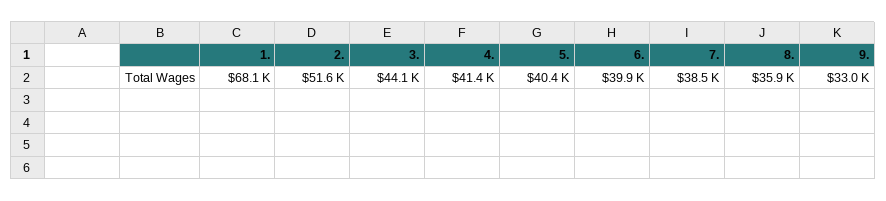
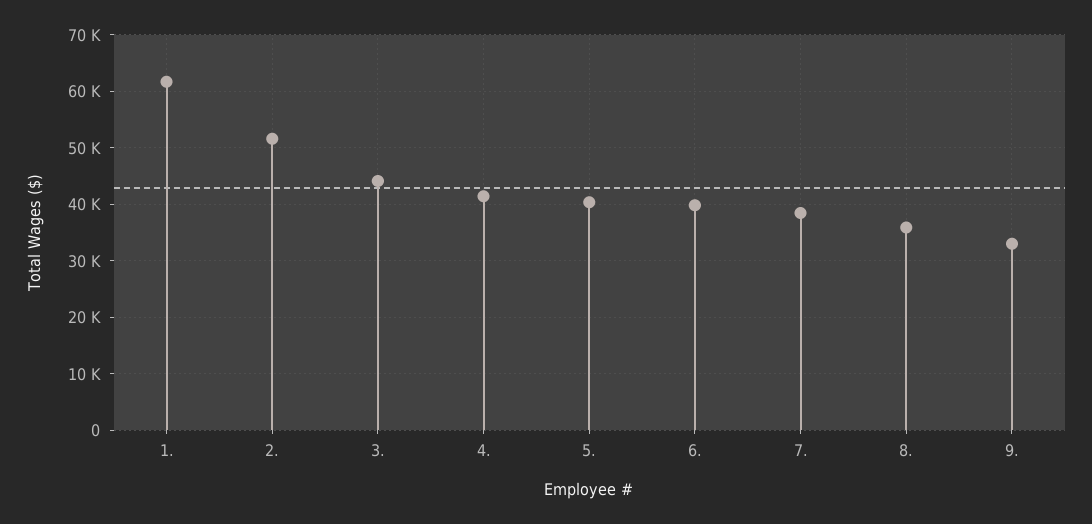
  {
-   "1.": 68100,
+   "1.": 62000,
    "2.": 51600,
    "3.": 44100,
    "4.": 41400,
    "5.": 40400,
    "6.": 39900,
    "7.": 38500,
    "8.": 35900,
    "9.": 33000
  }

